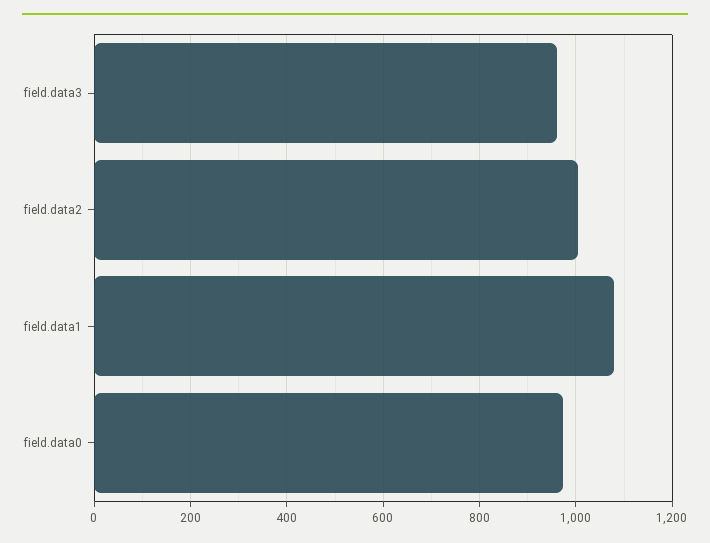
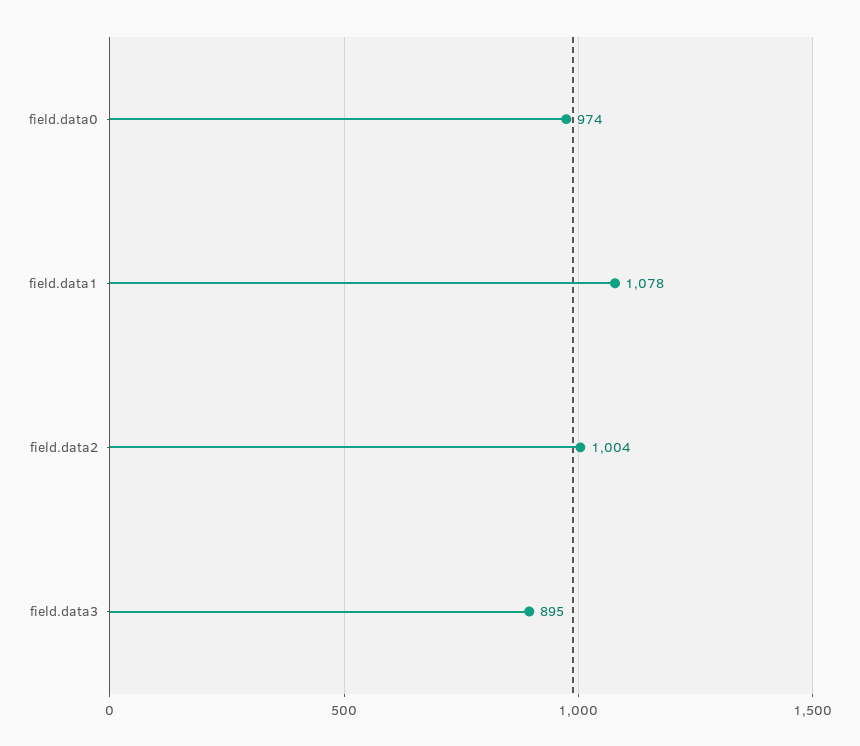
  {
-   "field.data3": 960,
+   "field.data3": 895,
    "field.data2": 1004,
    "field.data1": 1078,
    "field.data0": 974
  }

